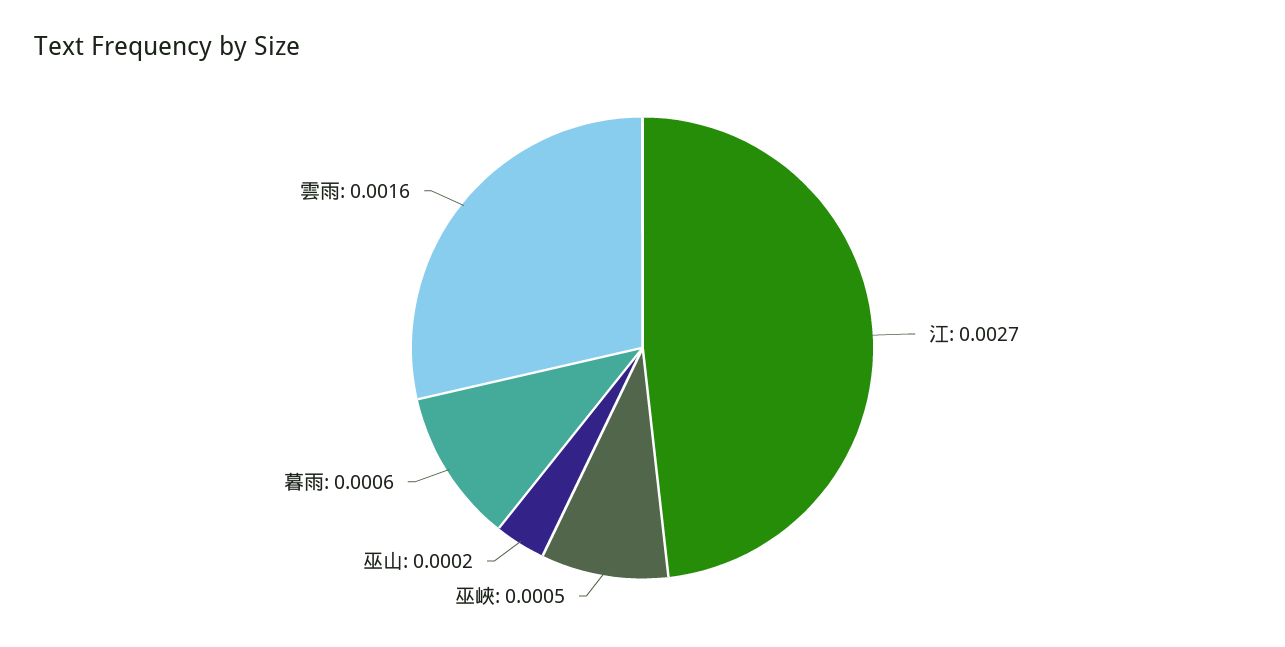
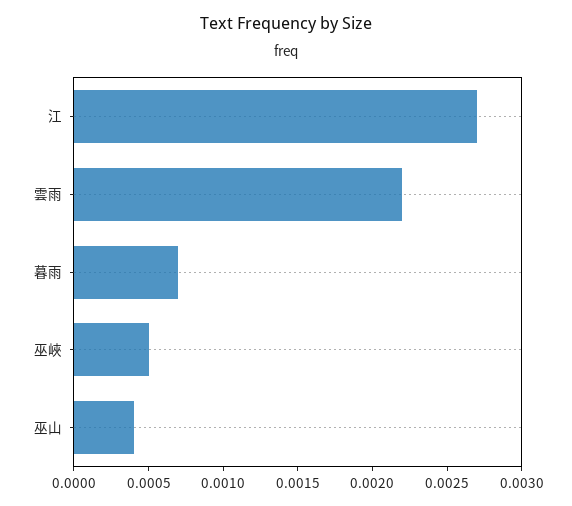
  {
    "江": 0.0027,
    "巫峽": 0.0005,
-   "巫山": 0.0002,
+   "巫山": 0.0004,
-   "暮雨": 0.0006,
+   "暮雨": 0.0007,
-   "雲雨": 0.0016
+   "雲雨": 0.0022
  }

